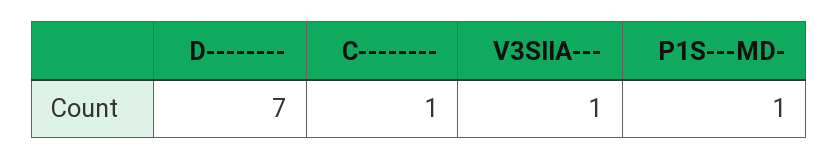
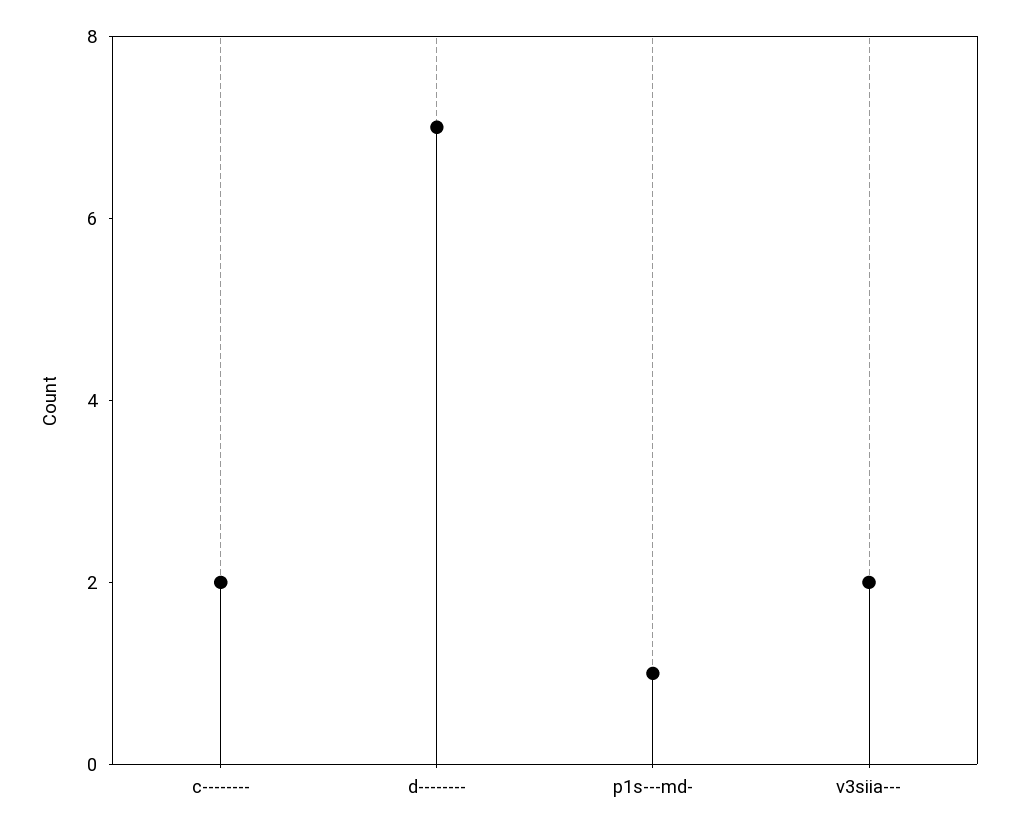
  {
    "D--------": 7,
-   "C--------": 1,
+   "C--------": 2,
-   "V3SIIA---": 1,
+   "V3SIIA---": 2,
    "P1S---MD-": 1
  }

